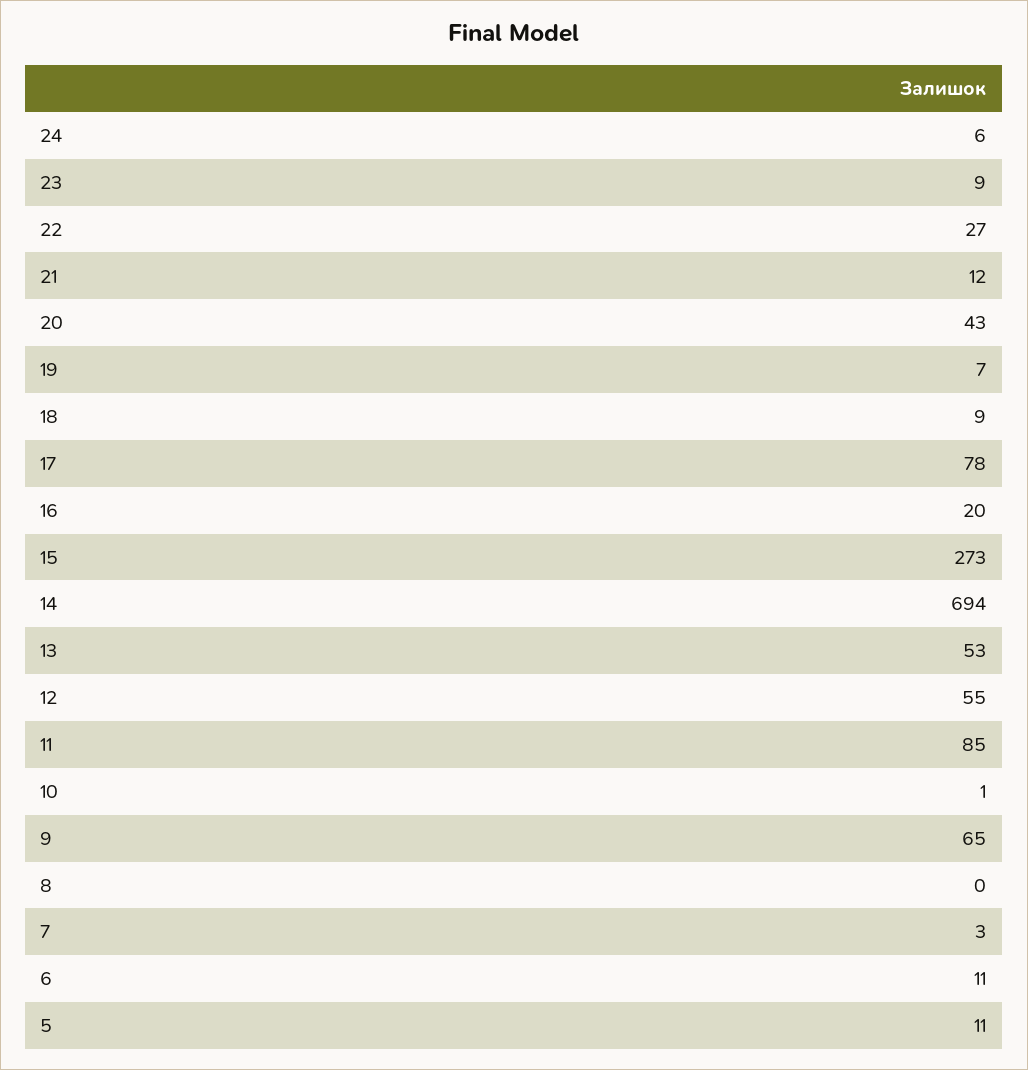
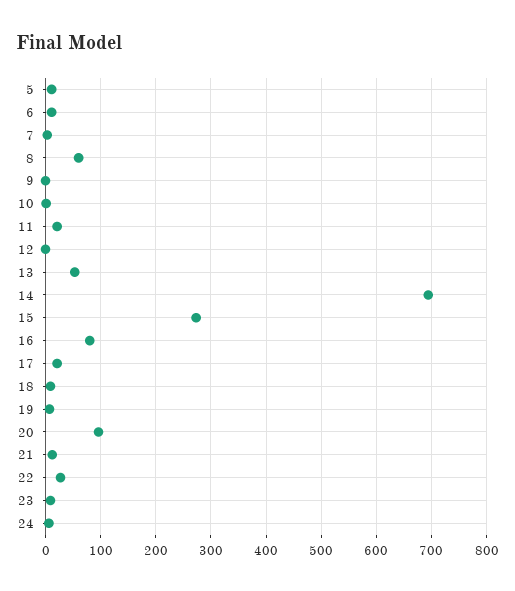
  {
    "24": 6,
    "23": 9,
    "22": 27,
    "21": 12,
-   "20": 43,
+   "20": 100,
    "19": 7,
    "18": 9,
-   "17": 78,
+   "17": 20,
-   "16": 20,
+   "16": 80,
    "15": 273,
    "14": 694,
    "13": 53,
-   "12": 55,
+   "12": 0,
-   "11": 85,
+   "11": 20,
    "10": 1,
-   "9": 65,
+   "9": 0,
-   "8": 0,
+   "8": 60,
    "7": 3,
    "6": 11,
    "5": 11
  }

